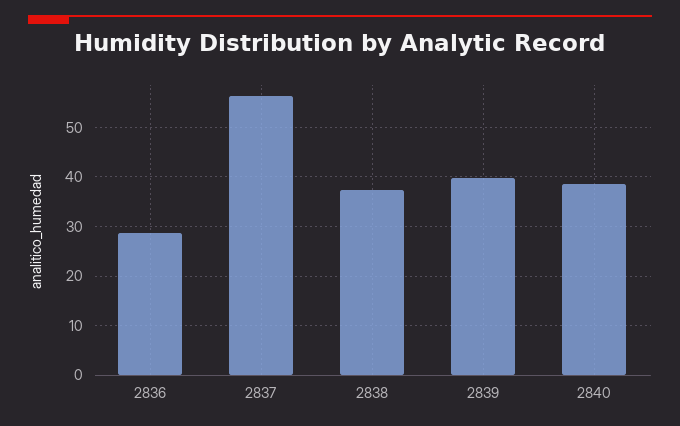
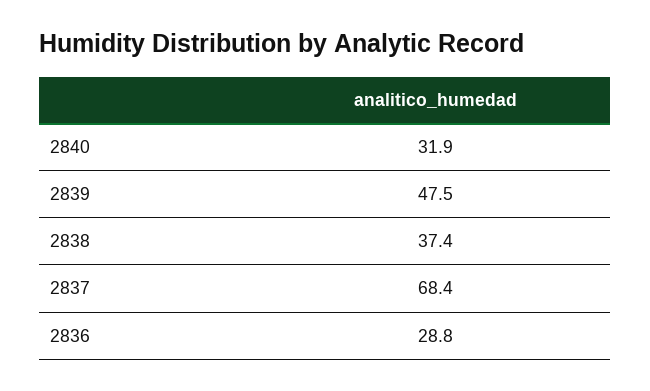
  {
    "2836": 28.8,
-   "2837": 56,
+   "2837": 68.4,
    "2838": 37.4,
-   "2839": 40,
+   "2839": 47.5,
-   "2840": 38
+   "2840": 31.9
  }

